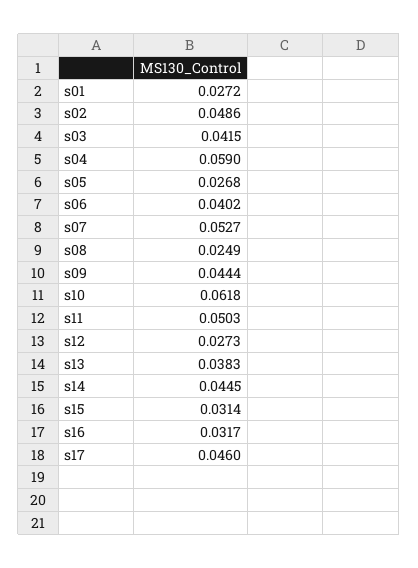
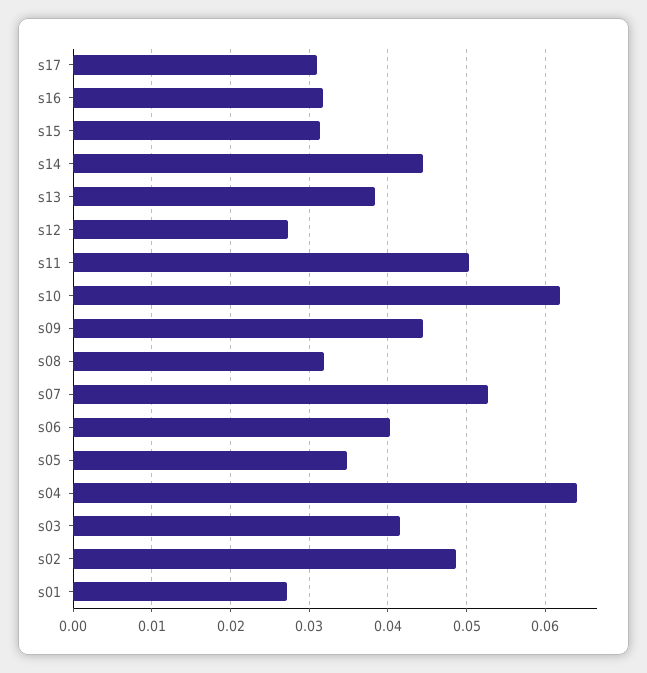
  {
    "s01": 0.0272,
    "s02": 0.0486,
    "s03": 0.0415,
-   "s04": 0.059,
+   "s04": 0.064,
-   "s05": 0.0268,
+   "s05": 0.035,
    "s06": 0.0402,
    "s07": 0.0527,
-   "s08": 0.0249,
+   "s08": 0.032,
    "s09": 0.0444,
    "s10": 0.0618,
    "s11": 0.0503,
    "s12": 0.0273,
    "s13": 0.0383,
    "s14": 0.0445,
    "s15": 0.0314,
    "s16": 0.0317,
-   "s17": 0.046
+   "s17": 0.031
  }

